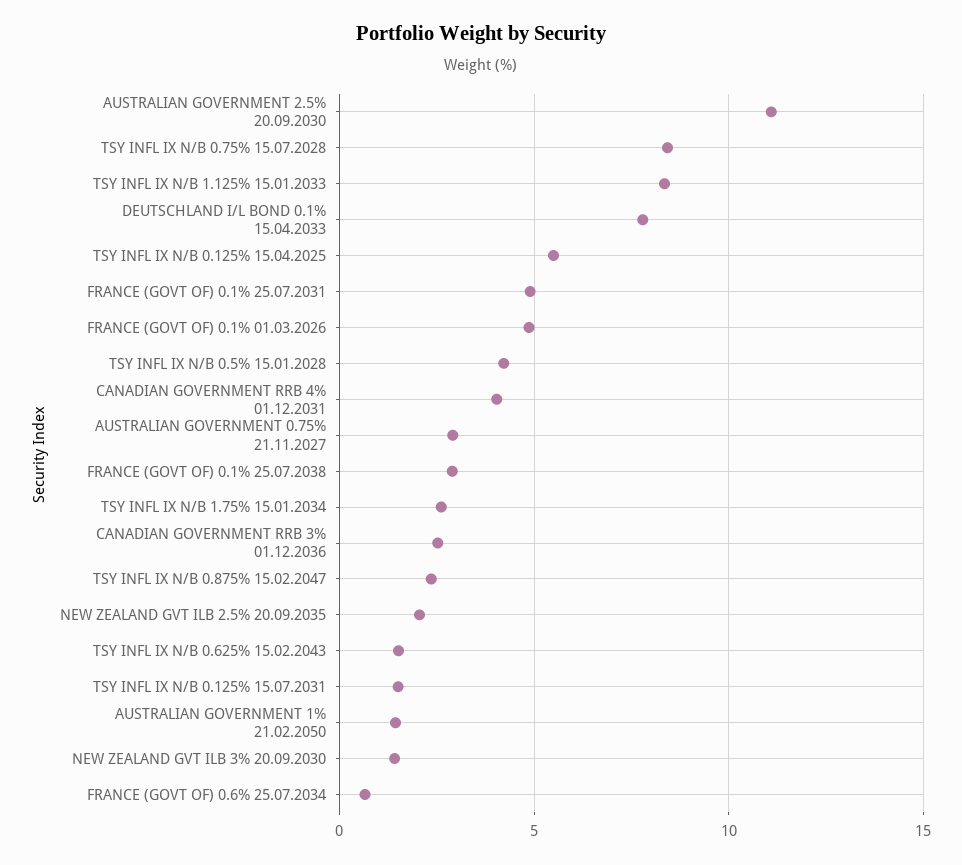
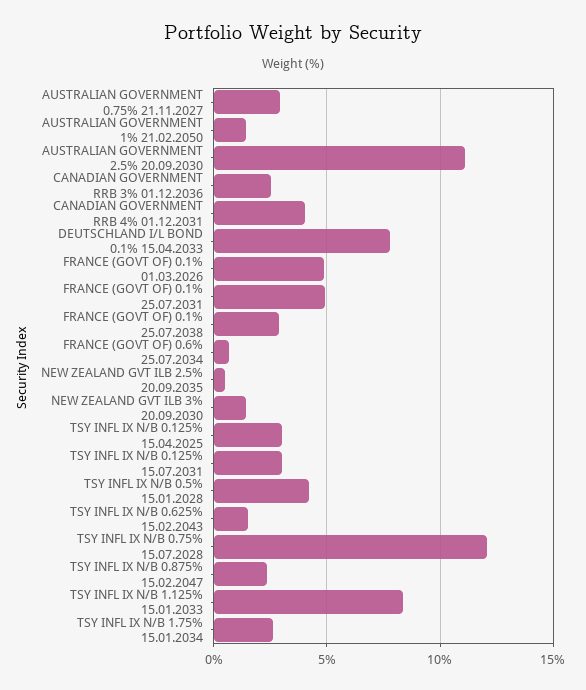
  {
    "AUSTRALIAN GOVERNMENT 2.5% 20.09.2030": 11,
-   "TSY INFL IX N/B 0.75% 15.07.2028": 8.5,
+   "TSY INFL IX N/B 0.75% 15.07.2028": 12,
    "TSY INFL IX N/B 1.125% 15.01.2033": 8.5,
    "DEUTSCHLAND I/L BOND 0.1% 15.04.2033": 8,
-   "TSY INFL IX N/B 0.125% 15.04.2025": 5.5,
+   "TSY INFL IX N/B 0.125% 15.04.2025": 3,
    "FRANCE (GOVT OF) 0.1% 25.07.2031": 5,
    "FRANCE (GOVT OF) 0.1% 01.03.2026": 5,
    "TSY INFL IX N/B 0.5% 15.01.2028": 4,
    "CANADIAN GOVERNMENT RRB 4% 01.12.2031": 4,
    "AUSTRALIAN GOVERNMENT 0.75% 21.11.2027": 3,
    "FRANCE (GOVT OF) 0.1% 25.07.2038": 3,
    "TSY INFL IX N/B 1.75% 15.01.2034": 2.5,
    "CANADIAN GOVERNMENT RRB 3% 01.12.2036": 2.5,
    "TSY INFL IX N/B 0.875% 15.02.2047": 2.5,
-   "NEW ZEALAND GVT ILB 2.5% 20.09.2035": 2,
+   "NEW ZEALAND GVT ILB 2.5% 20.09.2035": 0.5,
    "TSY INFL IX N/B 0.625% 15.02.2043": 1.5,
-   "TSY INFL IX N/B 0.125% 15.07.2031": 1.5,
+   "TSY INFL IX N/B 0.125% 15.07.2031": 3,
    "AUSTRALIAN GOVERNMENT 1% 21.02.2050": 1.5,
    "NEW ZEALAND GVT ILB 3% 20.09.2030": 1.5,
    "FRANCE (GOVT OF) 0.6% 25.07.2034": 0.5
  }

